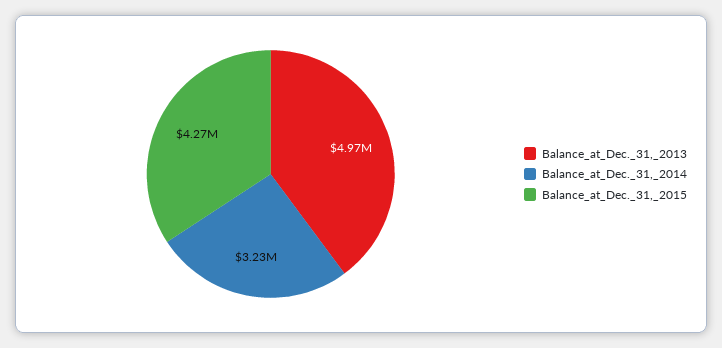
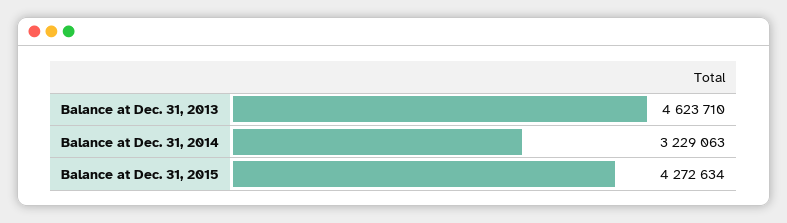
  {
-   "Balance_at_Dec._31,_2013": 4970000,
+   "Balance_at_Dec._31,_2013": 4623710,
    "Balance_at_Dec._31,_2014": 3229063,
    "Balance_at_Dec._31,_2015": 4272634
  }

